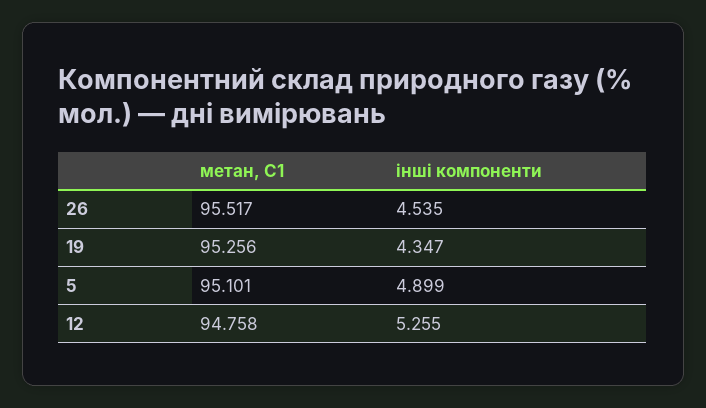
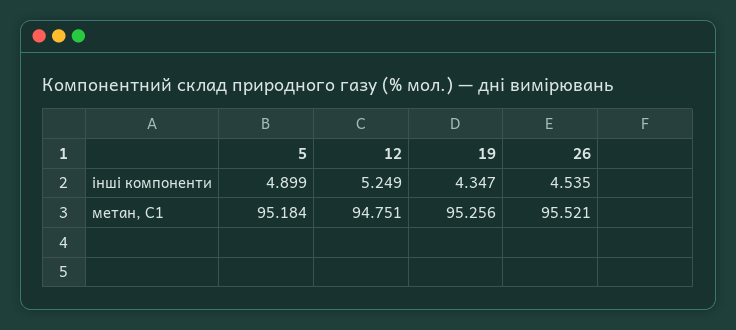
  {
    "метан, С1": {
-     "26": 95.517,
+     "26": 95.521,
      "19": 95.256,
-     "5": 95.101,
+     "5": 95.184,
-     "12": 94.758
+     "12": 94.751
    },
    "інші компоненти": {
      "26": 4.535,
      "19": 4.347,
      "5": 4.899,
-     "12": 5.255
+     "12": 5.249
    }
  }

